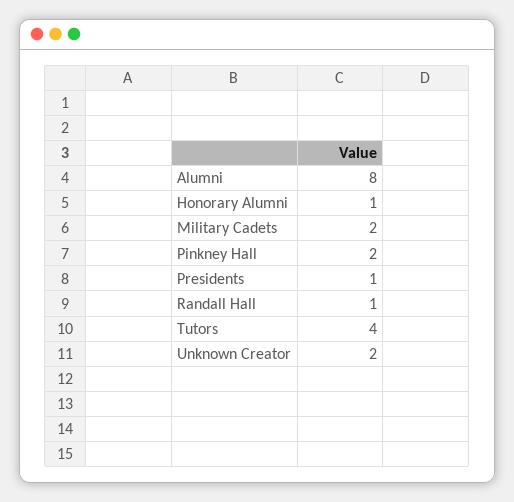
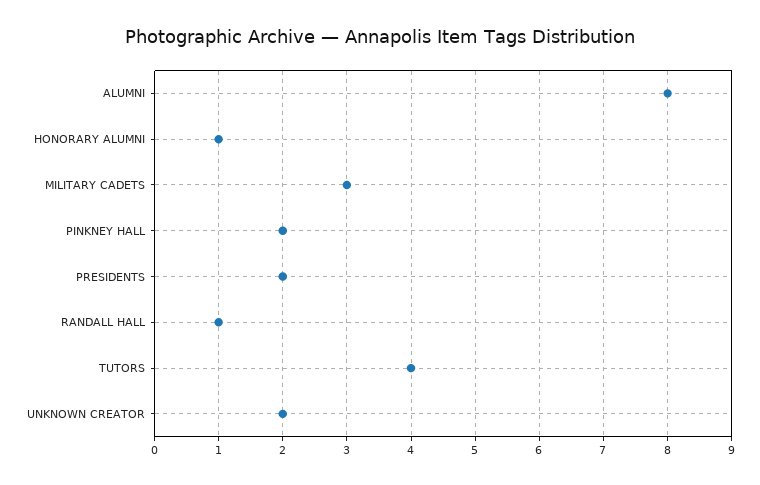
  {
    "Alumni": 8,
    "Honorary Alumni": 1,
-   "Military Cadets": 2,
+   "Military Cadets": 3,
    "Pinkney Hall": 2,
-   "Presidents": 1,
+   "Presidents": 2,
    "Randall Hall": 1,
    "Tutors": 4,
    "Unknown Creator": 2
  }

